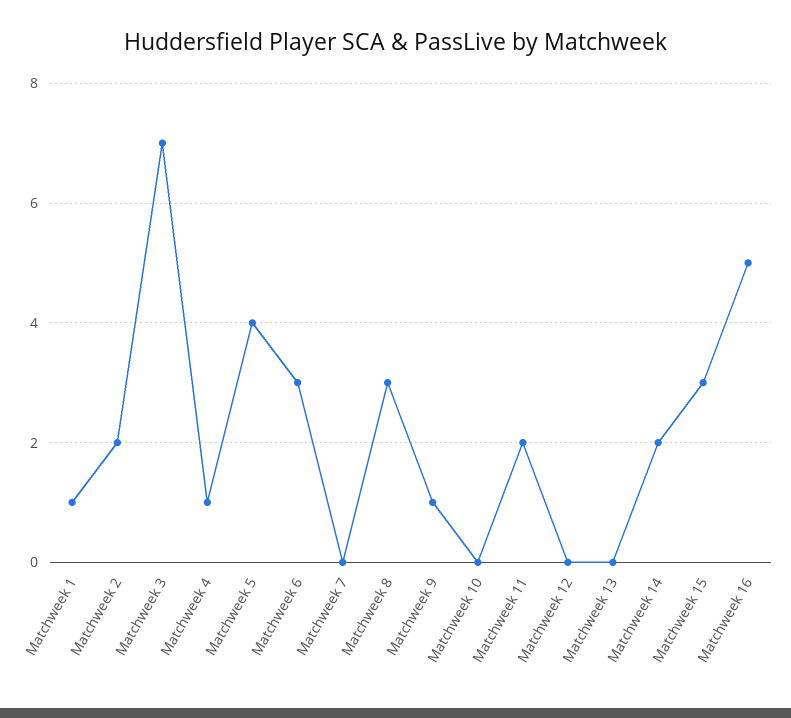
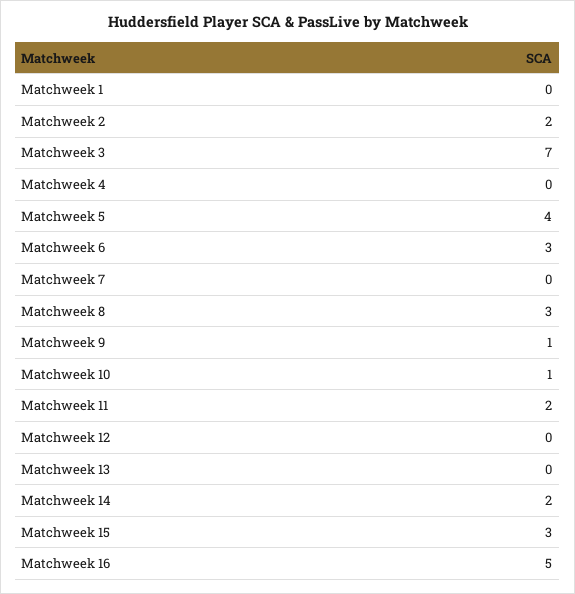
  {
-   "Matchweek 1": 1,
+   "Matchweek 1": 0,
    "Matchweek 2": 2,
    "Matchweek 3": 7,
-   "Matchweek 4": 1,
+   "Matchweek 4": 0,
    "Matchweek 5": 4,
    "Matchweek 6": 3,
    "Matchweek 7": 0,
    "Matchweek 8": 3,
    "Matchweek 9": 1,
-   "Matchweek 10": 0,
+   "Matchweek 10": 1,
    "Matchweek 11": 2,
    "Matchweek 12": 0,
    "Matchweek 13": 0,
    "Matchweek 14": 2,
    "Matchweek 15": 3,
    "Matchweek 16": 5
  }

